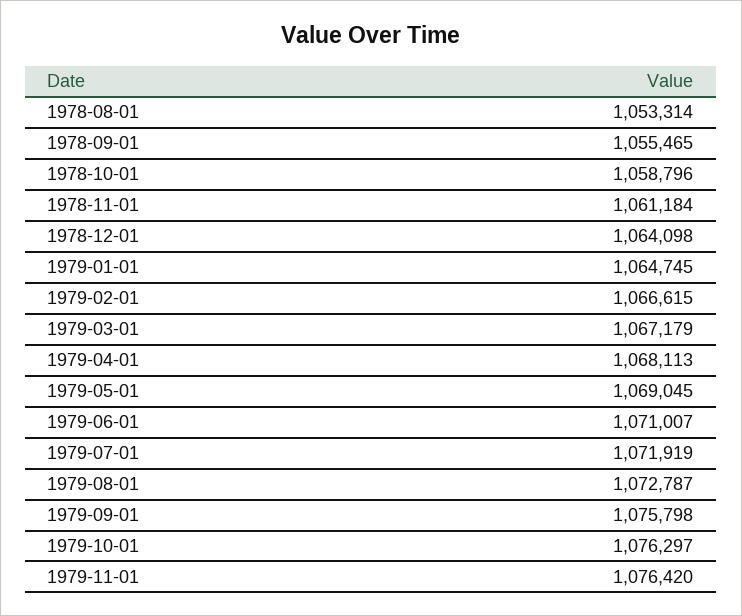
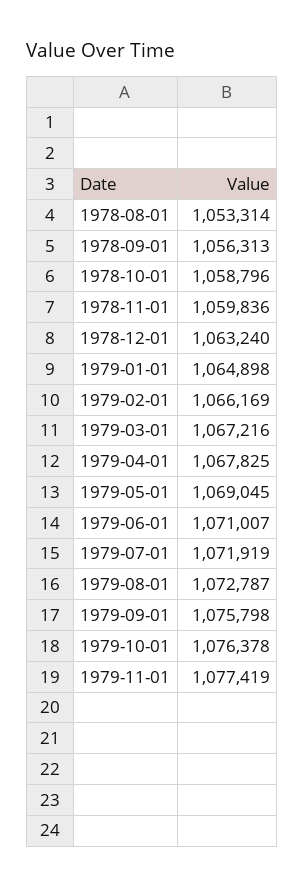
  {
    "1978-08-01": 1053314,
-   "1978-09-01": 1055465,
+   "1978-09-01": 1056313,
    "1978-10-01": 1058796,
-   "1978-11-01": 1061184,
+   "1978-11-01": 1059836,
-   "1978-12-01": 1064098,
+   "1978-12-01": 1063240,
-   "1979-01-01": 1064745,
+   "1979-01-01": 1064898,
-   "1979-02-01": 1066615,
+   "1979-02-01": 1066169,
-   "1979-03-01": 1067179,
+   "1979-03-01": 1067216,
-   "1979-04-01": 1068113,
+   "1979-04-01": 1067825,
    "1979-05-01": 1069045,
    "1979-06-01": 1071007,
    "1979-07-01": 1071919,
    "1979-08-01": 1072787,
    "1979-09-01": 1075798,
-   "1979-10-01": 1076297,
+   "1979-10-01": 1076378,
-   "1979-11-01": 1076420
+   "1979-11-01": 1077419
  }

